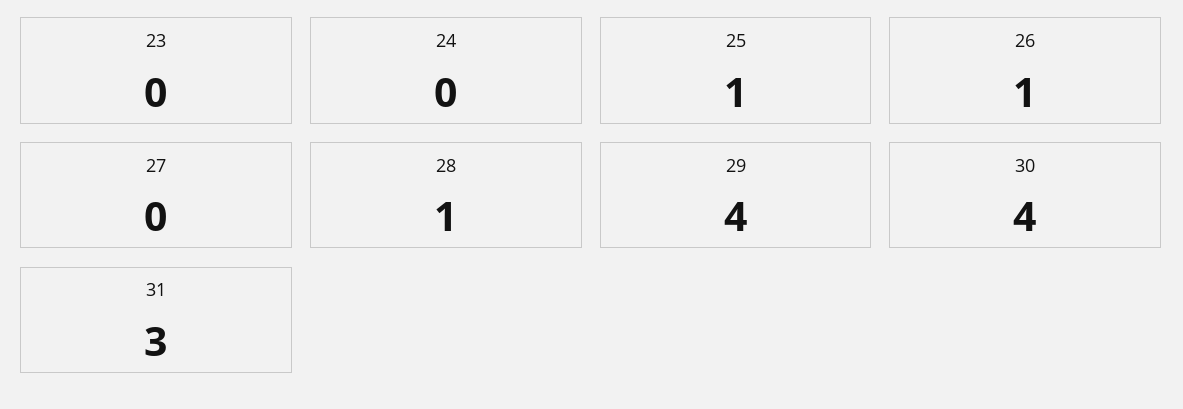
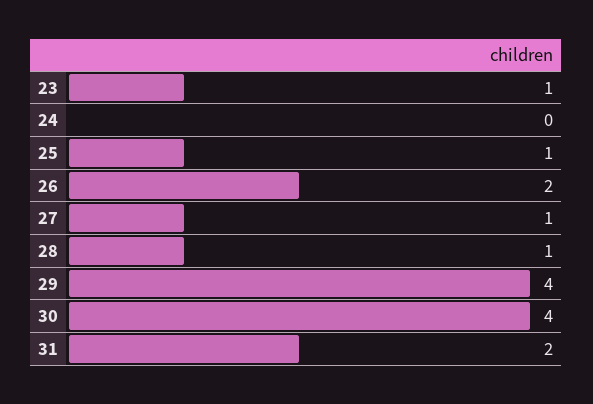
  {
-   "23": 0,
+   "23": 1,
    "24": 0,
    "25": 1,
-   "26": 1,
+   "26": 2,
-   "27": 0,
+   "27": 1,
    "28": 1,
    "29": 4,
    "30": 4,
-   "31": 3
+   "31": 2
  }

